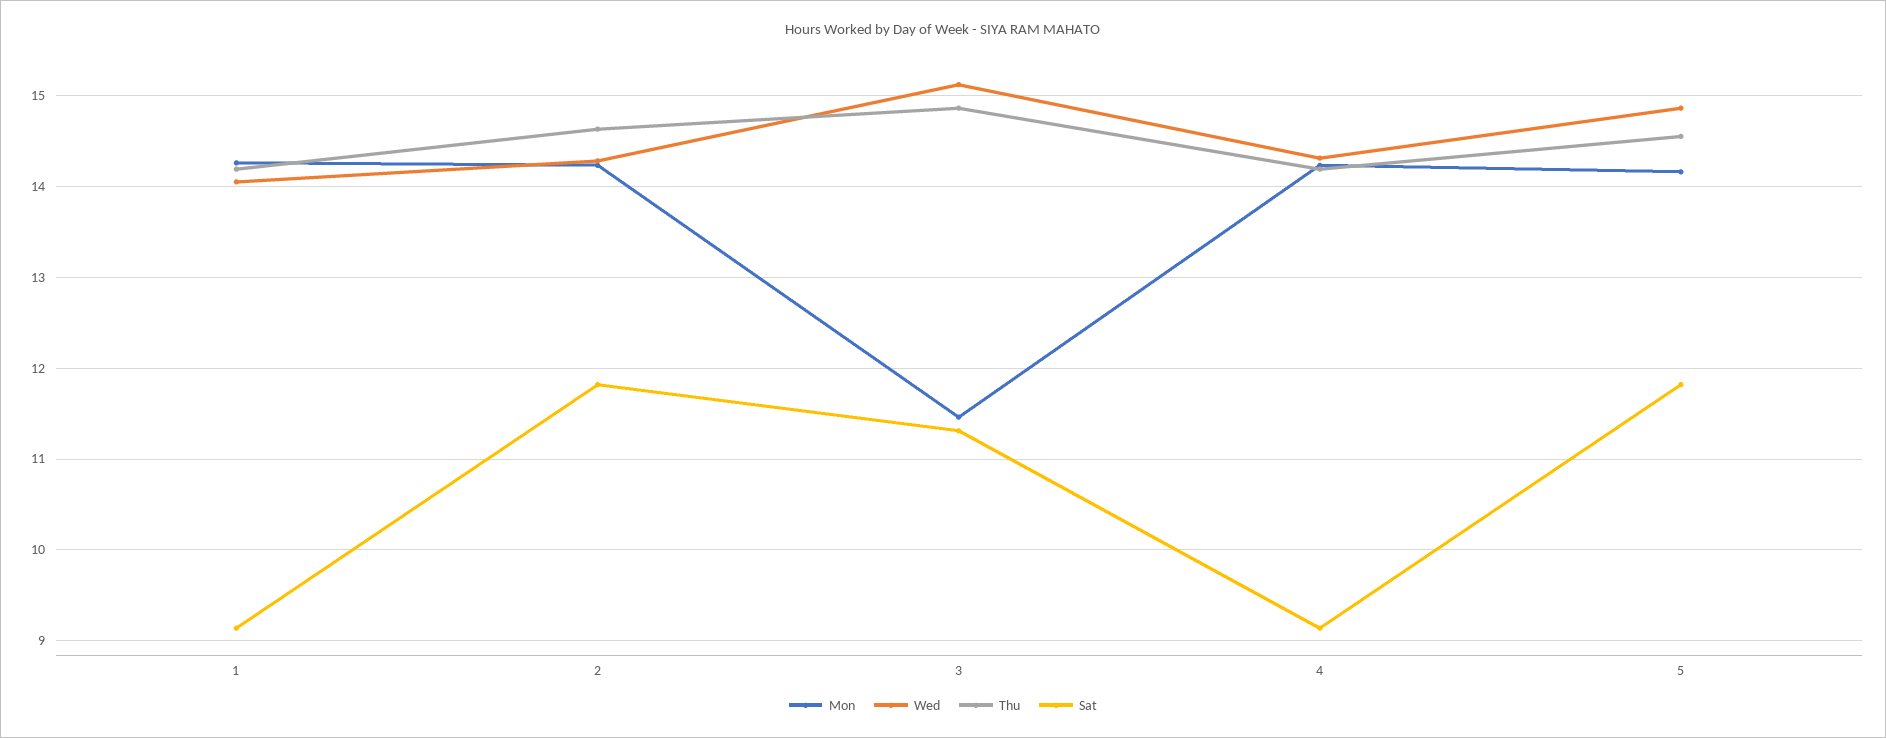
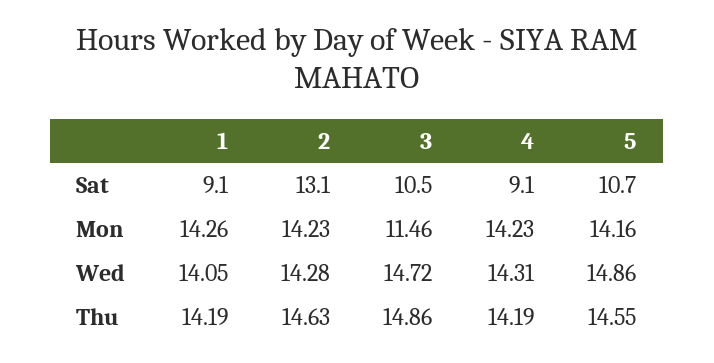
  {
    "Mon": {
      "1": 14.26,
      "2": 14.23,
      "3": 11.46,
      "4": 14.23,
      "5": 14.16
    },
    "Wed": {
      "1": 14.05,
      "2": 14.28,
-     "3": 15.1,
+     "3": 14.72,
      "4": 14.31,
      "5": 14.86
    },
    "Thu": {
      "1": 14.19,
      "2": 14.63,
      "3": 14.86,
      "4": 14.19,
      "5": 14.55
    },
    "Sat": {
      "1": 9.1,
-     "2": 11.8,
+     "2": 13.1,
-     "3": 11.3,
+     "3": 10.5,
      "4": 9.1,
-     "5": 11.8
+     "5": 10.7
    }
  }

